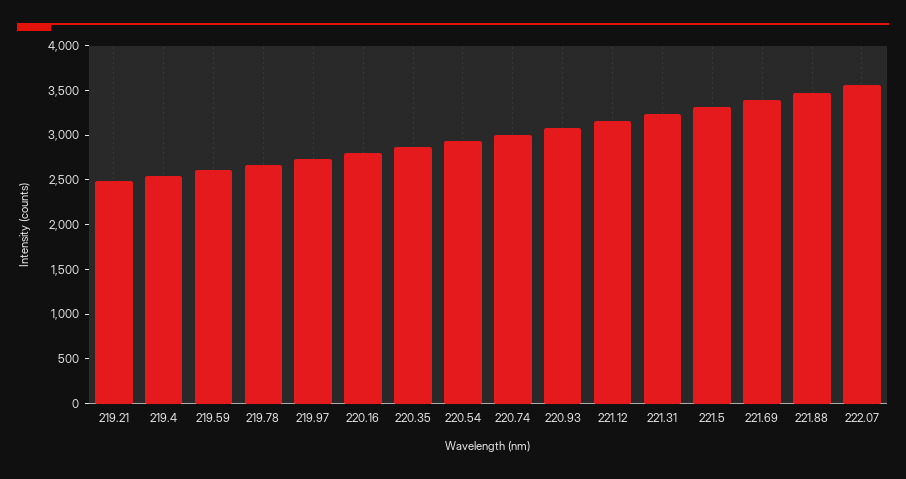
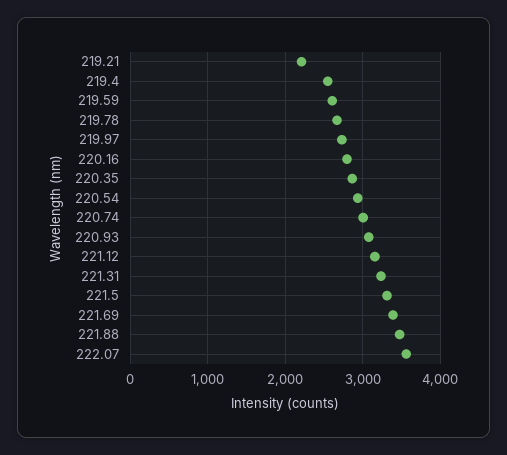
  {
-   "219.21": 2500,
+   "219.21": 2200,
    "219.4": 2500,
    "219.59": 2600,
    "219.78": 2700,
    "219.97": 2700,
    "220.16": 2800,
    "220.35": 2900,
    "220.54": 2900,
    "220.74": 3000,
    "220.93": 3100,
    "221.12": 3200,
    "221.31": 3200,
    "221.5": 3300,
    "221.69": 3400,
    "221.88": 3500,
    "222.07": 3600
  }

